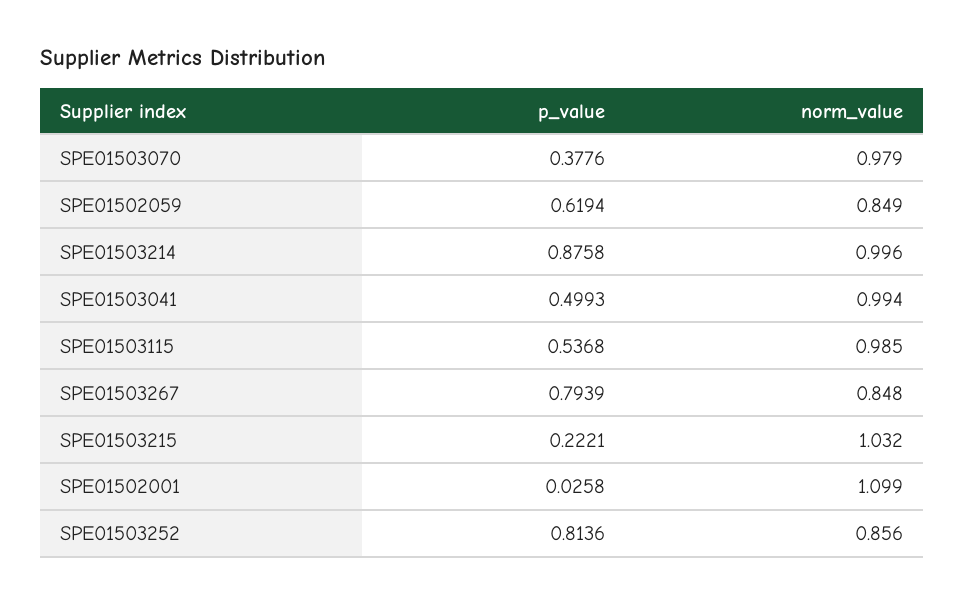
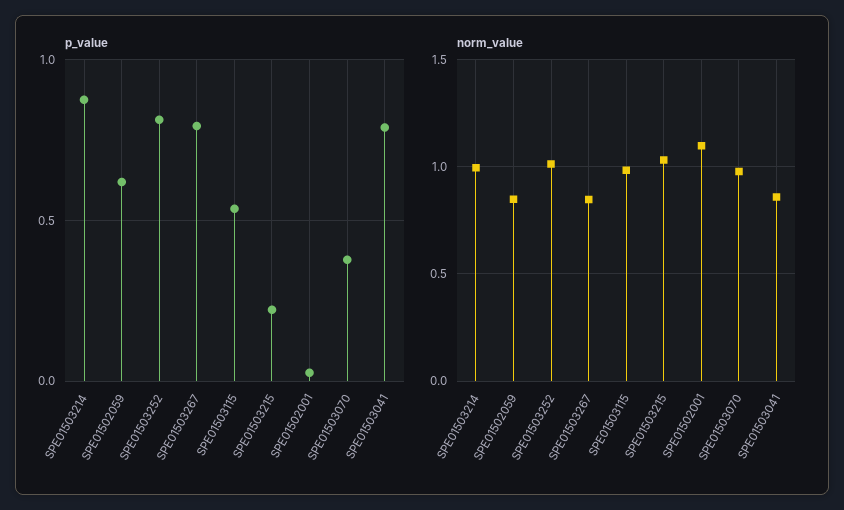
  {
    "p_value": {
      "SPE01503070": 0.3776,
      "SPE01502059": 0.6194,
      "SPE01503214": 0.8758,
-     "SPE01503041": 0.4993,
+     "SPE01503041": 0.8,
      "SPE01503115": 0.5368,
      "SPE01503267": 0.7939,
      "SPE01503215": 0.2221,
      "SPE01502001": 0.0258,
      "SPE01503252": 0.8136
    },
    "norm_value": {
      "SPE01503070": 0.979,
      "SPE01502059": 0.849,
      "SPE01503214": 0.996,
-     "SPE01503041": 0.994,
+     "SPE01503041": 0.85,
      "SPE01503115": 0.985,
      "SPE01503267": 0.848,
      "SPE01503215": 1.032,
      "SPE01502001": 1.099,
-     "SPE01503252": 0.856
+     "SPE01503252": 1
    }
  }

